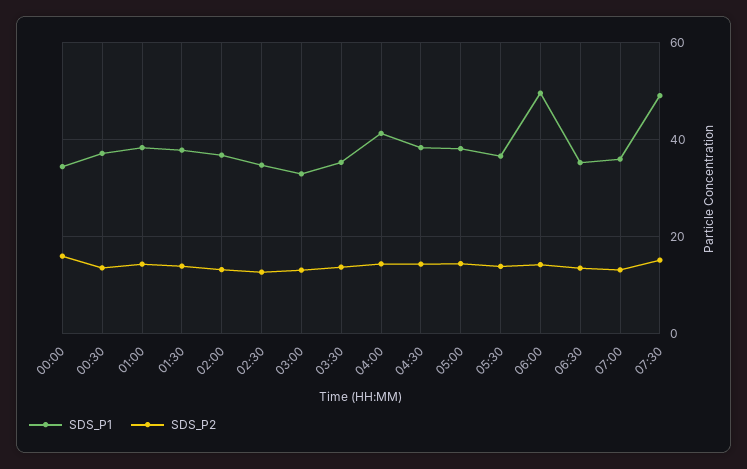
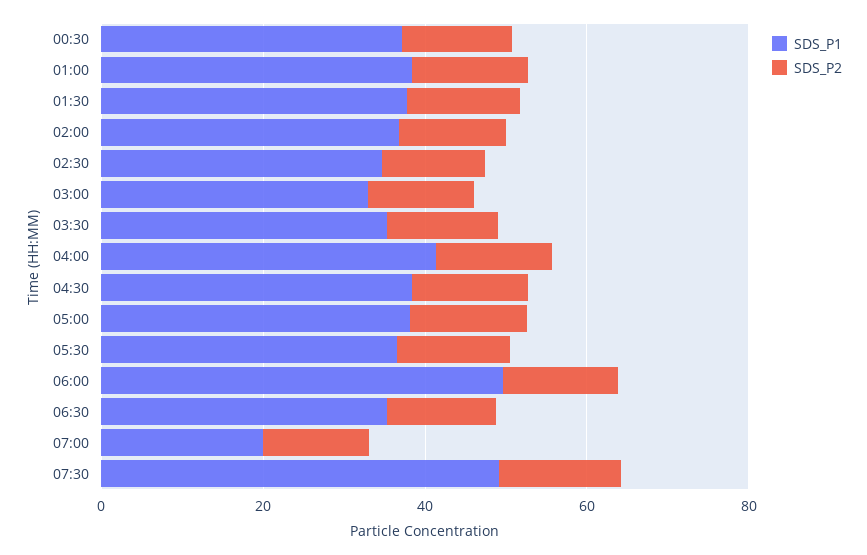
  {
    "SDS_P1": {
-     "00:00": 34,
      "00:30": 38,
      "01:00": 38,
      "01:30": 38,
      "02:00": 36,
      "02:30": 34,
      "03:00": 32,
      "03:30": 36,
      "04:00": 42,
      "04:30": 38,
      "05:00": 38,
      "05:30": 36,
      "06:00": 50,
      "06:30": 36,
-     "07:00": 36,
+     "07:00": 20,
      "07:30": 50
    },
    "SDS_P2": {
-     "00:00": 16,
      "00:30": 14,
      "01:00": 14,
      "01:30": 14,
      "02:00": 14,
      "02:30": 12,
      "03:00": 14,
      "03:30": 14,
      "04:00": 14,
      "04:30": 14,
      "05:00": 14,
      "05:30": 14,
      "06:00": 14,
      "06:30": 14,
      "07:00": 14,
      "07:30": 16
    }
  }

